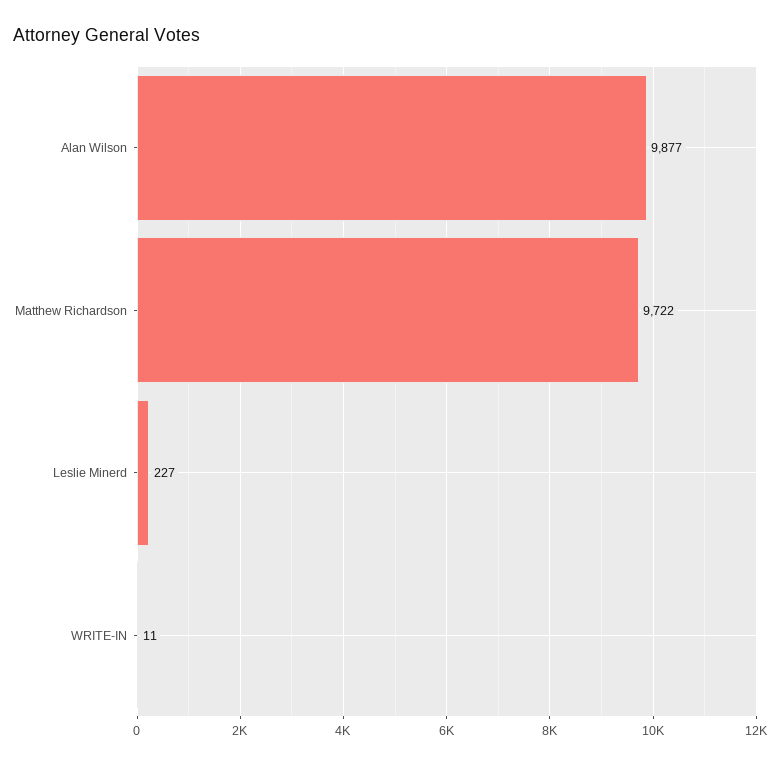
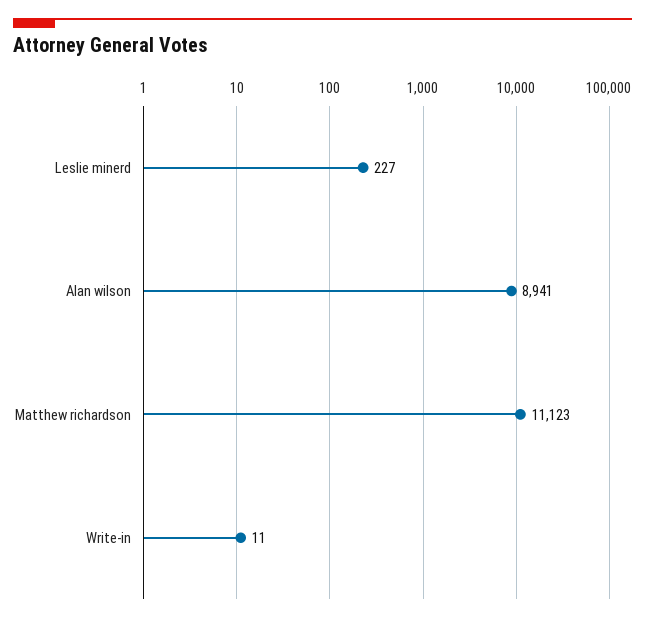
  {
-   "Alan Wilson": 9877,
+   "Alan Wilson": 8941,
-   "Matthew Richardson": 9722,
+   "Matthew Richardson": 11123,
    "Leslie Minerd": 227,
    "WRITE-IN": 11
  }

